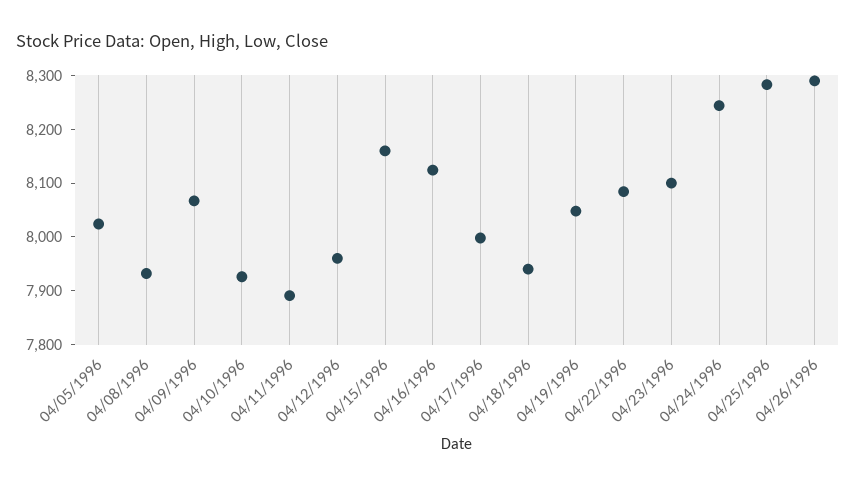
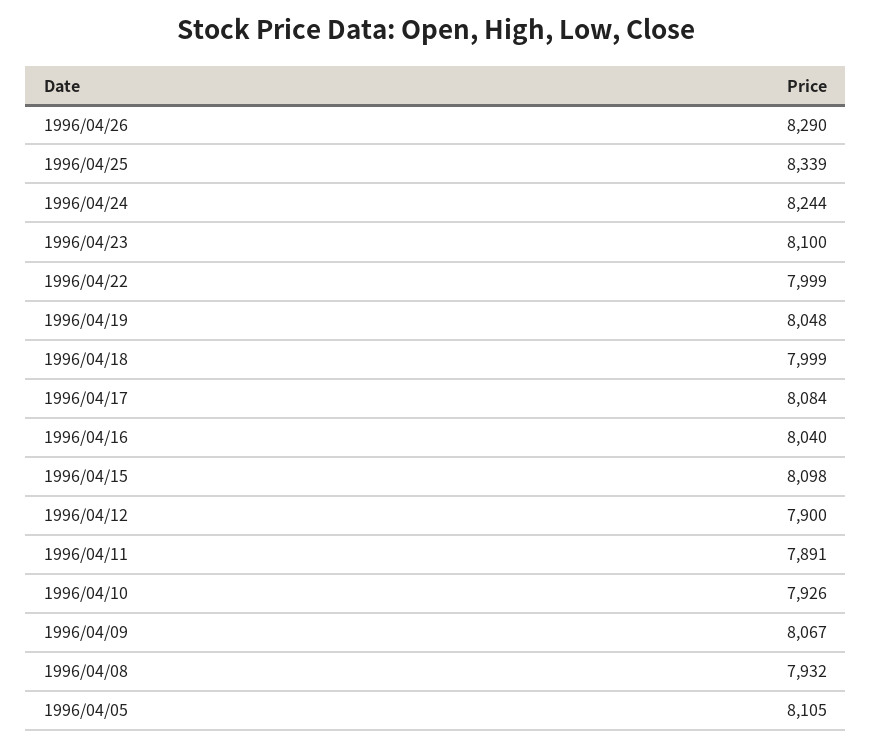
  {
-   "04/05/1996": 8020,
+   "04/05/1996": 8105,
    "04/08/1996": 7932,
    "04/09/1996": 8067,
    "04/10/1996": 7926,
    "04/11/1996": 7891,
-   "04/12/1996": 7960,
+   "04/12/1996": 7900,
-   "04/15/1996": 8160,
+   "04/15/1996": 8098,
-   "04/16/1996": 8120,
+   "04/16/1996": 8040,
-   "04/17/1996": 8000,
+   "04/17/1996": 8084,
-   "04/18/1996": 7940,
+   "04/18/1996": 7999,
    "04/19/1996": 8048,
-   "04/22/1996": 8080,
+   "04/22/1996": 7999,
    "04/23/1996": 8100,
    "04/24/1996": 8244,
-   "04/25/1996": 8280,
+   "04/25/1996": 8339,
    "04/26/1996": 8290
  }

